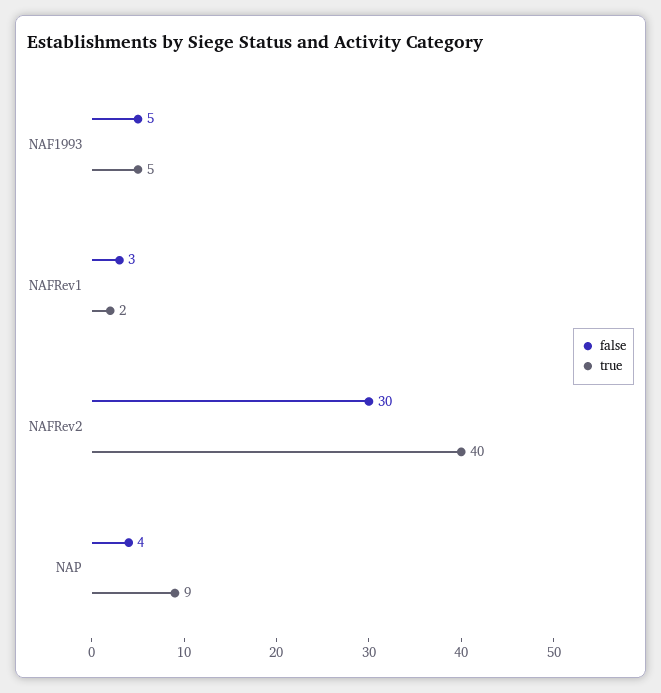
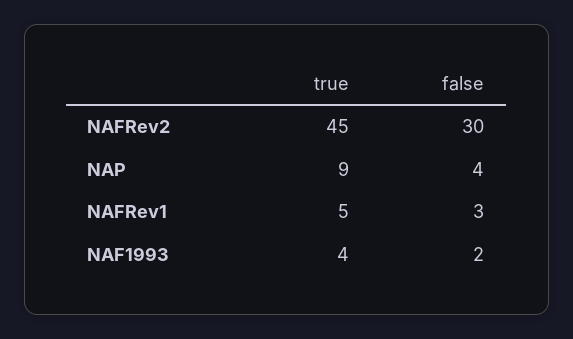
  {
    "false": {
-     "NAF1993": 5,
+     "NAF1993": 2,
      "NAFRev1": 3,
      "NAFRev2": 30,
      "NAP": 4
    },
    "true": {
-     "NAF1993": 5,
+     "NAF1993": 4,
-     "NAFRev1": 2,
+     "NAFRev1": 5,
-     "NAFRev2": 40,
+     "NAFRev2": 45,
      "NAP": 9
    }
  }

